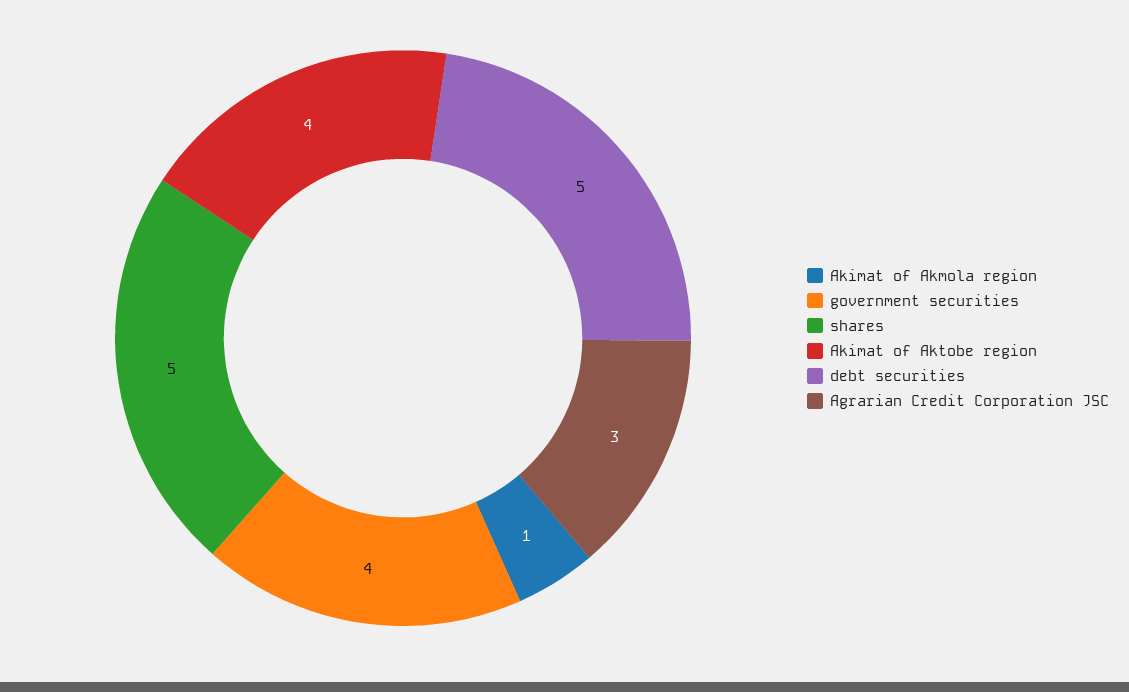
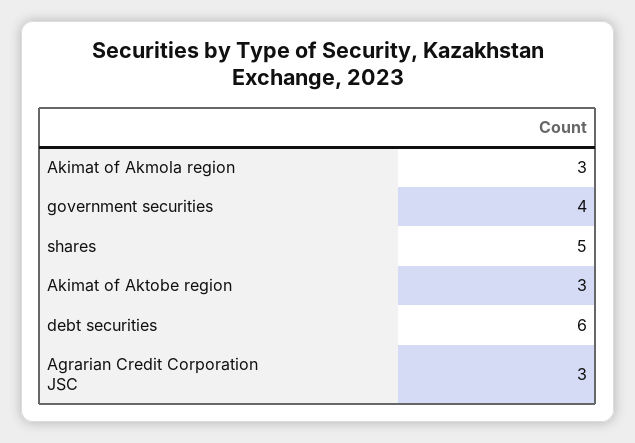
  {
-   "Akimat of Akmola region": 1,
+   "Akimat of Akmola region": 3,
    "government securities": 4,
    "shares": 5,
-   "Akimat of Aktobe region": 4,
+   "Akimat of Aktobe region": 3,
-   "debt securities": 5,
+   "debt securities": 6,
    "Agrarian Credit Corporation JSC": 3
  }

